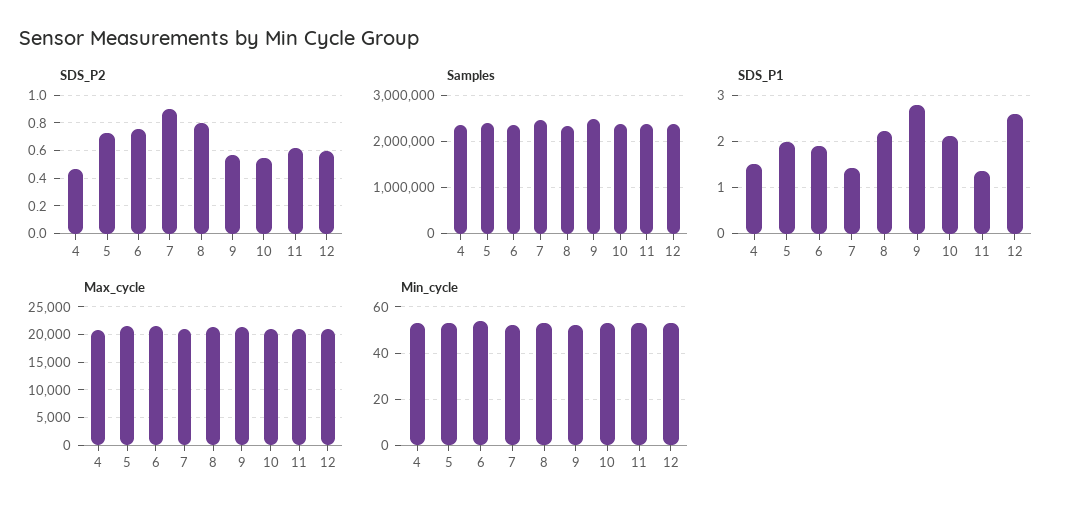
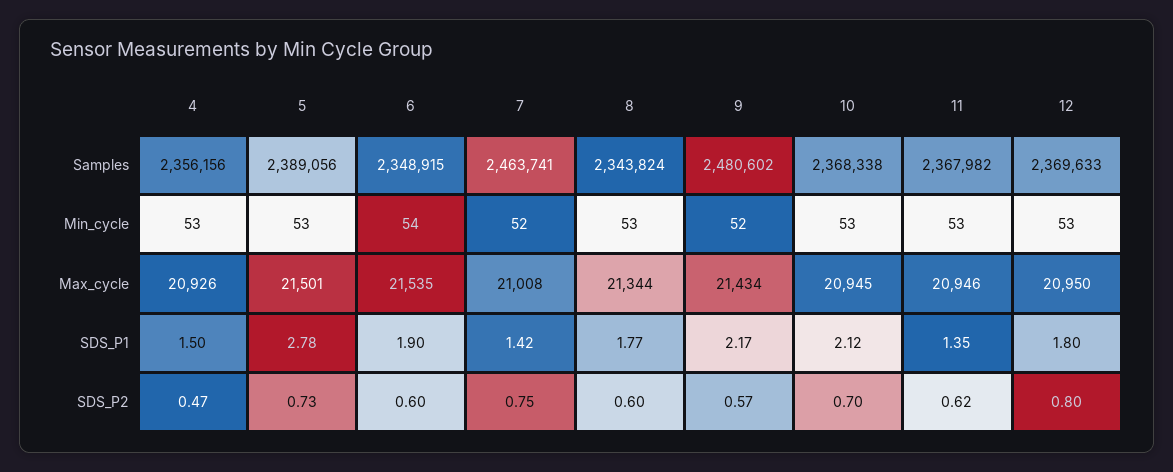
  {
    "SDS_P2": {
      "4": 0.47,
      "5": 0.73,
-     "6": 0.75,
+     "6": 0.6,
-     "7": 0.9,
+     "7": 0.75,
-     "8": 0.8,
+     "8": 0.6,
      "9": 0.57,
-     "10": 0.55,
+     "10": 0.7,
      "11": 0.62,
-     "12": 0.6
+     "12": 0.8
    },
    "Samples": {
      "4": 2356156,
      "5": 2389056,
      "6": 2348915,
      "7": 2463741,
      "8": 2343824,
      "9": 2480602,
      "10": 2368338,
      "11": 2367982,
      "12": 2369633
    },
    "SDS_P1": {
      "4": 1.5,
-     "5": 2,
+     "5": 2.78,
      "6": 1.9,
      "7": 1.42,
-     "8": 2.2,
+     "8": 1.77,
-     "9": 2.8,
+     "9": 2.17,
      "10": 2.12,
      "11": 1.35,
-     "12": 2.6
+     "12": 1.8
    },
    "Max_cycle": {
      "4": 20926,
      "5": 21501,
      "6": 21535,
      "7": 21008,
      "8": 21344,
      "9": 21434,
      "10": 20945,
      "11": 20946,
      "12": 20950
    },
    "Min_cycle": {
      "4": 53,
      "5": 53,
      "6": 54,
      "7": 52,
      "8": 53,
      "9": 52,
      "10": 53,
      "11": 53,
      "12": 53
    }
  }

